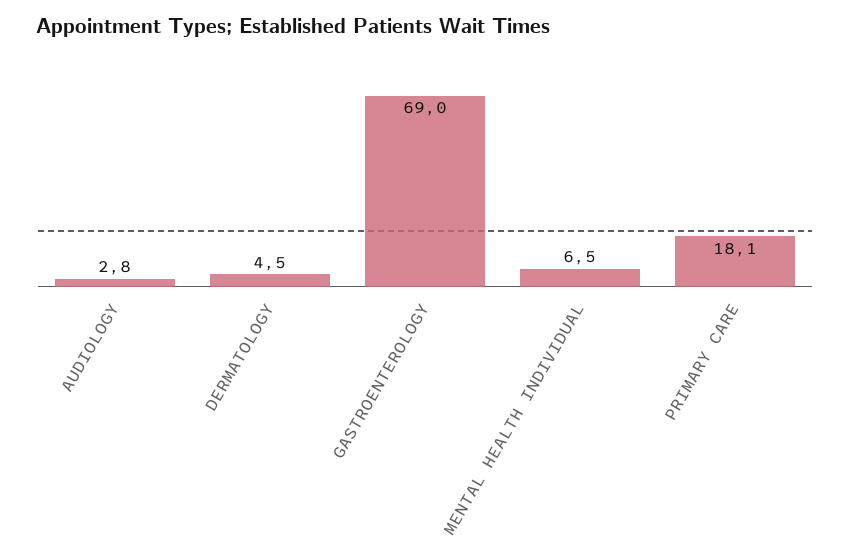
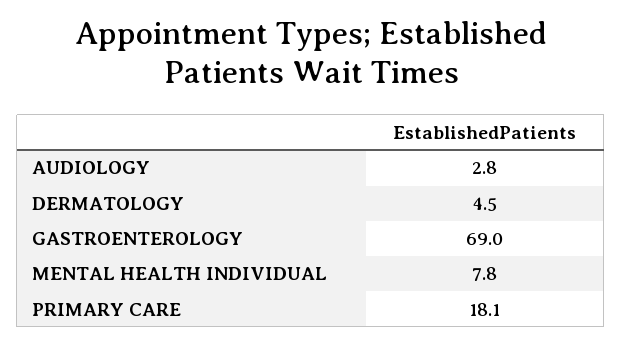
  {
    "AUDIOLOGY": 2.8,
    "DERMATOLOGY": 4.5,
    "GASTROENTEROLOGY": 69,
-   "MENTAL HEALTH INDIVIDUAL": 6.5,
+   "MENTAL HEALTH INDIVIDUAL": 7.8,
    "PRIMARY CARE": 18.1
  }

